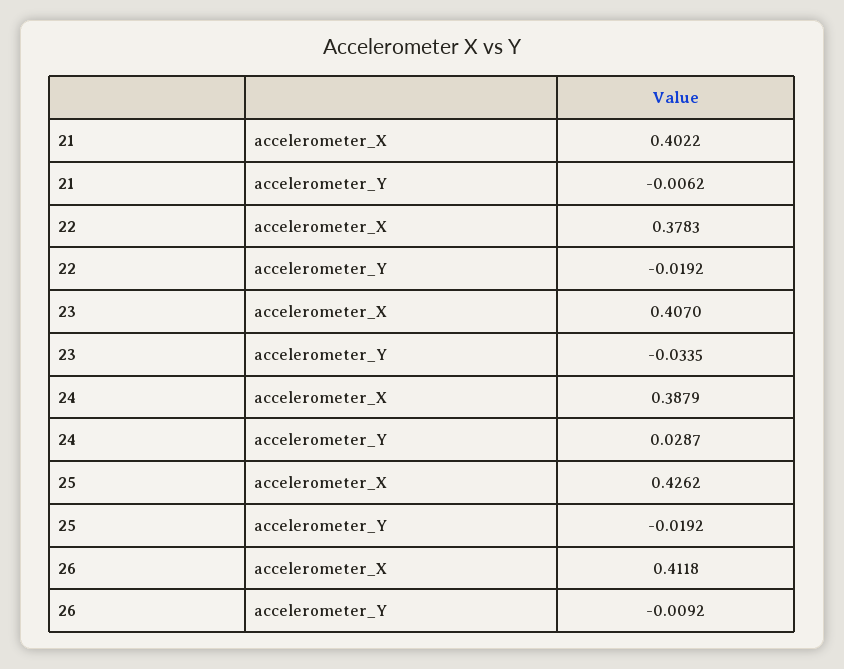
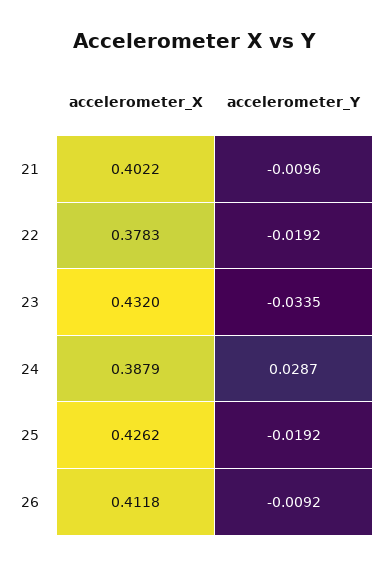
  {
    "21": {
      "accelerometer_X": 0.4022,
-     "accelerometer_Y": -0.0062
+     "accelerometer_Y": -0.0096
    },
    "22": {
      "accelerometer_X": 0.3783,
      "accelerometer_Y": -0.0192
    },
    "23": {
-     "accelerometer_X": 0.407,
+     "accelerometer_X": 0.432,
      "accelerometer_Y": -0.0335
    },
    "24": {
      "accelerometer_X": 0.3879,
      "accelerometer_Y": 0.0287
    },
    "25": {
      "accelerometer_X": 0.4262,
      "accelerometer_Y": -0.0192
    },
    "26": {
      "accelerometer_X": 0.4118,
      "accelerometer_Y": -0.0092
    }
  }

